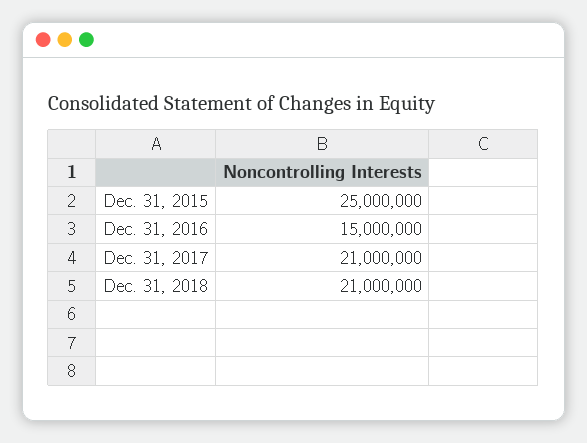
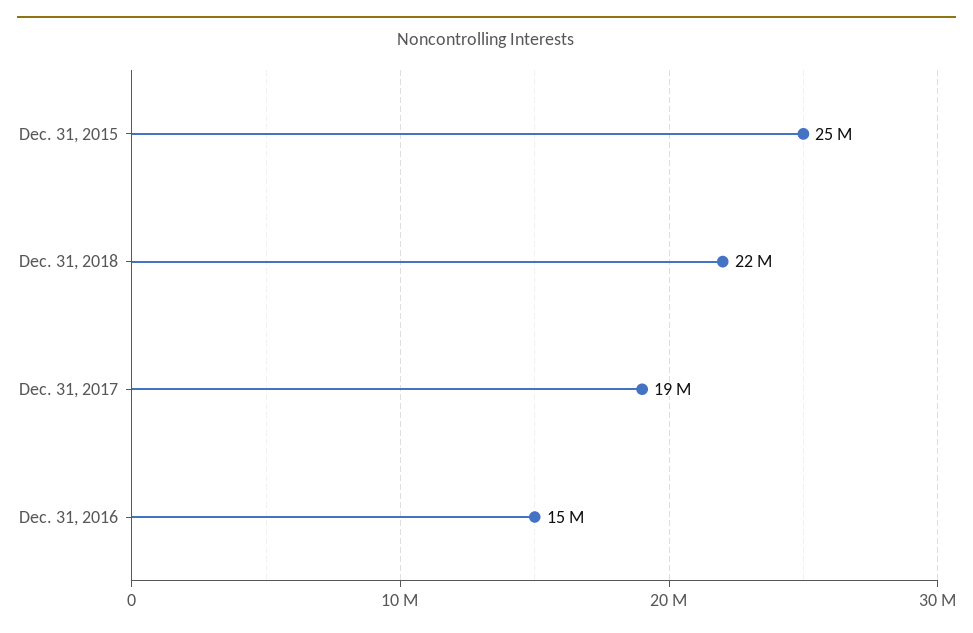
  {
    "Dec. 31, 2015": 25000000,
    "Dec. 31, 2016": 15000000,
-   "Dec. 31, 2017": 21000000,
+   "Dec. 31, 2017": 19000000,
-   "Dec. 31, 2018": 21000000
+   "Dec. 31, 2018": 22000000
  }

